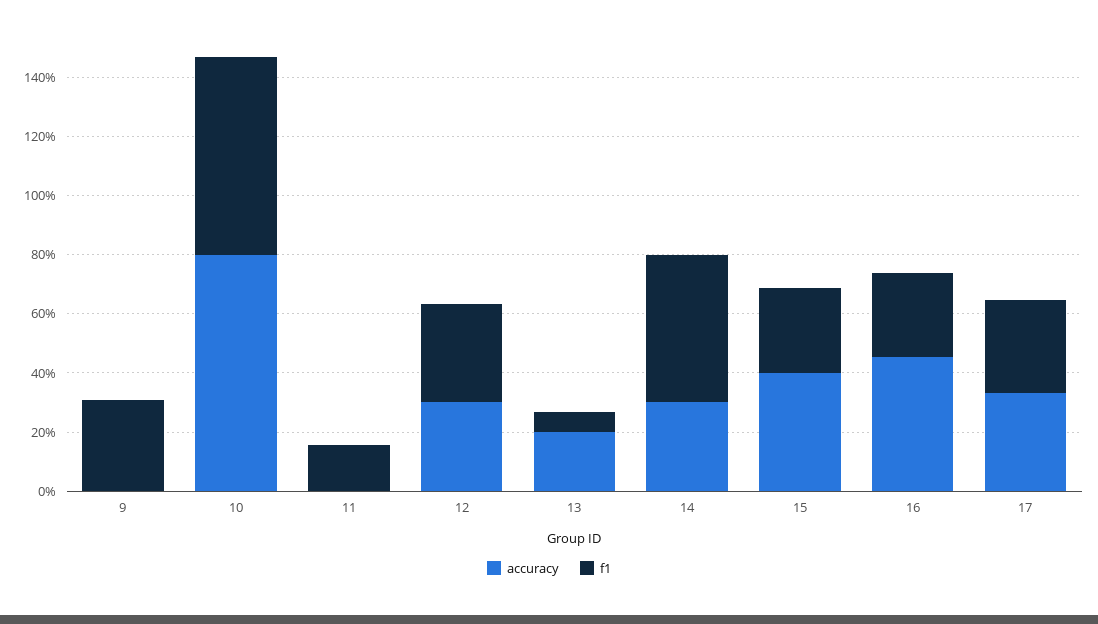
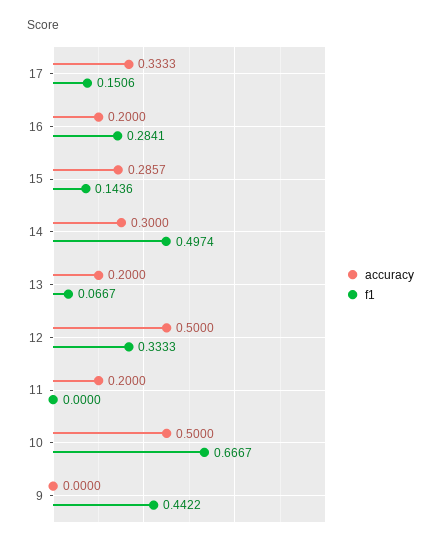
  {
    "accuracy": {
      "9": 0,
-     "10": 0.8,
+     "10": 0.5,
-     "11": 0,
+     "11": 0.2,
-     "12": 0.3,
+     "12": 0.5,
      "13": 0.2,
      "14": 0.3,
-     "15": 0.4,
+     "15": 0.2857,
-     "16": 0.45,
+     "16": 0.2,
      "17": 0.3333
    },
    "f1": {
-     "9": 0.3,
+     "9": 0.4422,
      "10": 0.6667,
-     "11": 0.15,
+     "11": 0,
      "12": 0.3333,
      "13": 0.0667,
      "14": 0.4974,
-     "15": 0.3,
+     "15": 0.1436,
      "16": 0.2841,
-     "17": 0.3
+     "17": 0.1506
    }
  }

